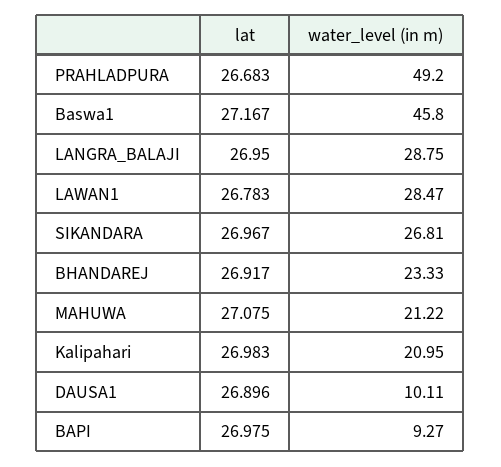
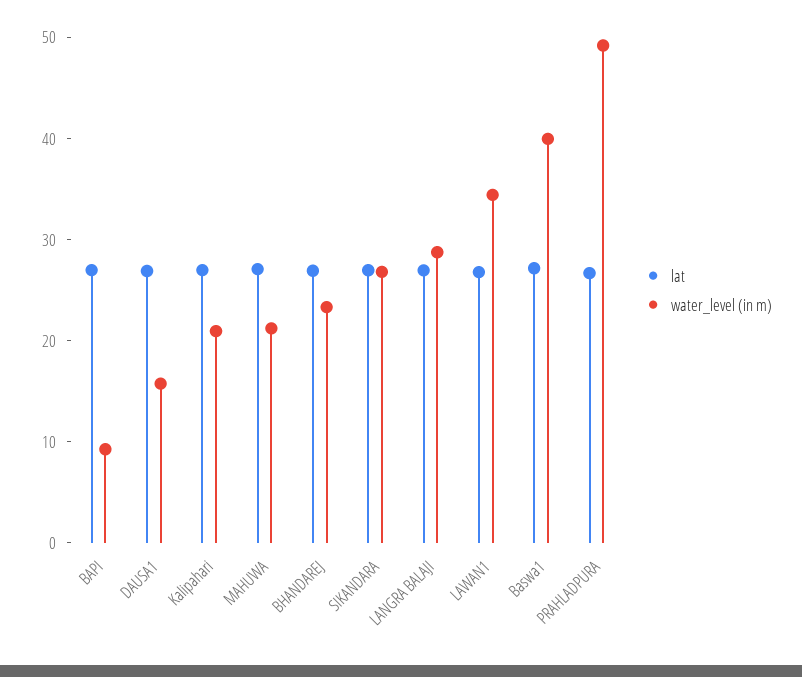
  {
    "lat": {
      "PRAHLADPURA": 26.683,
      "Baswa1": 27.167,
      "LANGRA_BALAJI": 26.95,
      "LAWAN1": 26.783,
      "SIKANDARA": 26.967,
      "BHANDAREJ": 26.917,
      "MAHUWA": 27.075,
      "Kalipahari": 26.983,
      "DAUSA1": 26.896,
      "BAPI": 26.975
    },
    "water_level (in m)": {
      "PRAHLADPURA": 49.2,
-     "Baswa1": 45.8,
+     "Baswa1": 40,
      "LANGRA_BALAJI": 28.75,
-     "LAWAN1": 28.47,
+     "LAWAN1": 34,
      "SIKANDARA": 26.81,
      "BHANDAREJ": 23.33,
      "MAHUWA": 21.22,
      "Kalipahari": 20.95,
-     "DAUSA1": 10.11,
+     "DAUSA1": 16,
      "BAPI": 9.27
    }
  }

